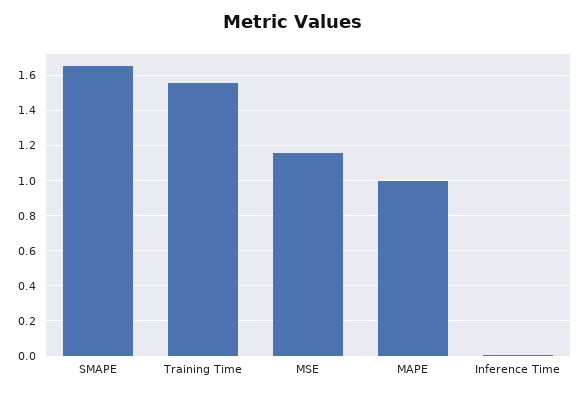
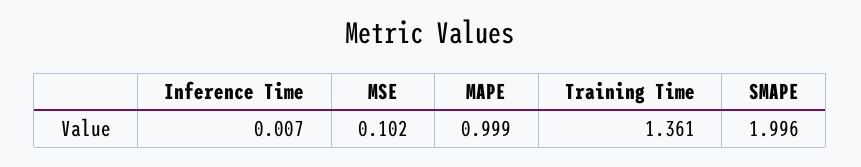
  {
-   "SMAPE": 1.65,
+   "SMAPE": 1.996,
-   "Training Time": 1.55,
+   "Training Time": 1.361,
-   "MSE": 1.15,
+   "MSE": 0.102,
    "MAPE": 0.999,
    "Inference Time": 0.007
  }

